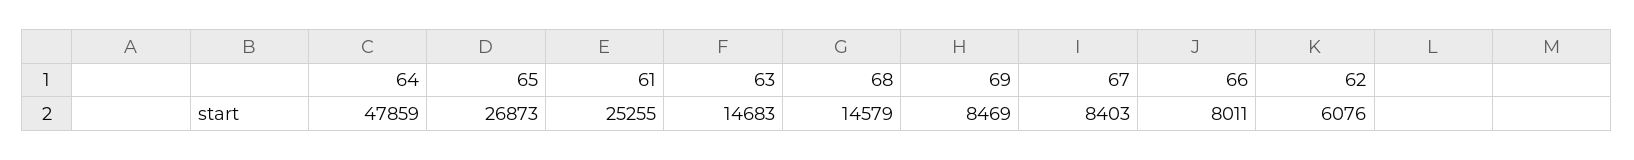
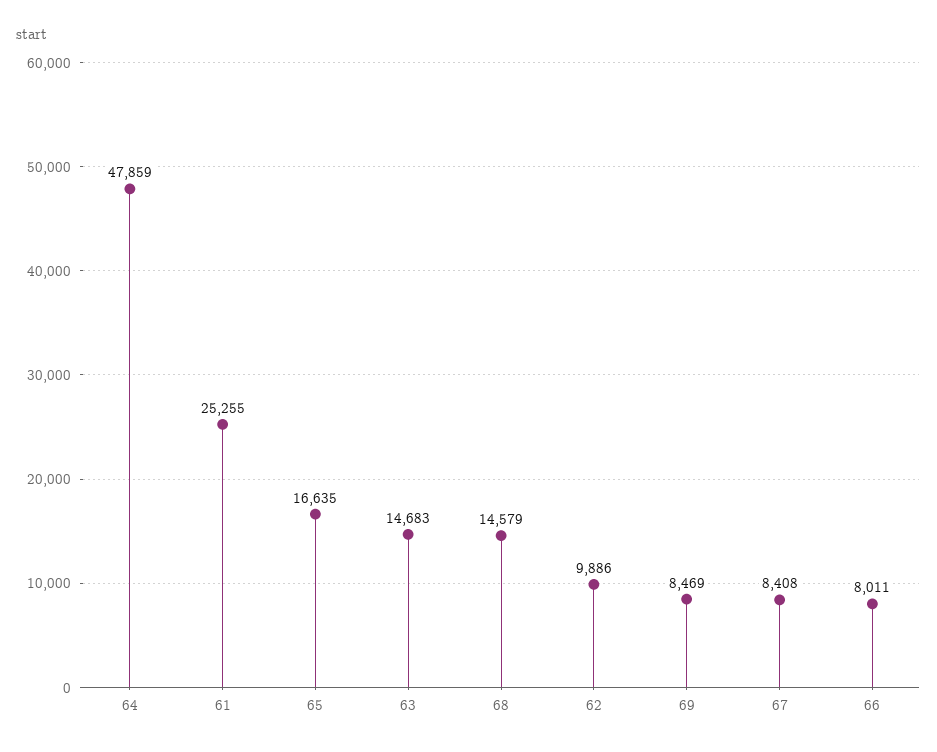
  {
    "64": 47859,
-   "65": 26873,
+   "65": 16635,
    "61": 25255,
    "63": 14683,
    "68": 14579,
    "69": 8469,
-   "67": 8403,
+   "67": 8408,
    "66": 8011,
-   "62": 6076
+   "62": 9886
  }

